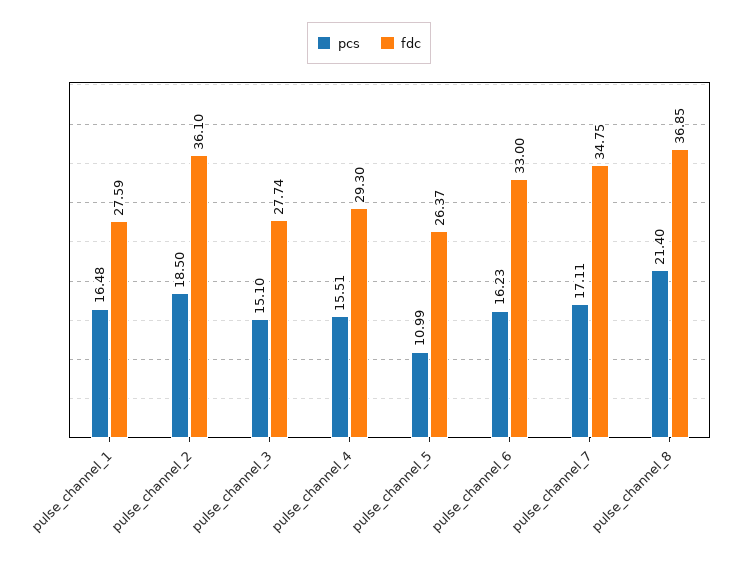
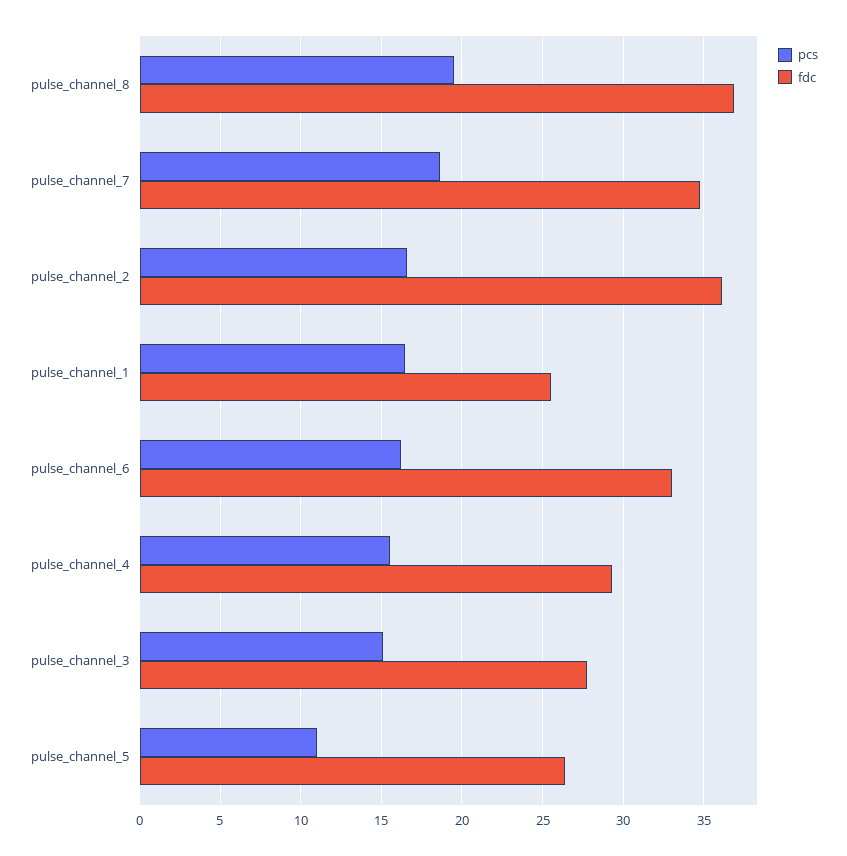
  {
    "pcs": {
      "pulse_channel_1": 16.48,
-     "pulse_channel_2": 18.5,
+     "pulse_channel_2": 16.5,
      "pulse_channel_3": 15.1,
      "pulse_channel_4": 15.51,
      "pulse_channel_5": 10.99,
      "pulse_channel_6": 16.23,
-     "pulse_channel_7": 17.11,
+     "pulse_channel_7": 18.5,
-     "pulse_channel_8": 21.4
+     "pulse_channel_8": 19.5
    },
    "fdc": {
-     "pulse_channel_1": 27.59,
+     "pulse_channel_1": 25.5,
      "pulse_channel_2": 36.1,
      "pulse_channel_3": 27.74,
      "pulse_channel_4": 29.3,
      "pulse_channel_5": 26.37,
      "pulse_channel_6": 33,
      "pulse_channel_7": 34.75,
      "pulse_channel_8": 36.85
    }
  }

